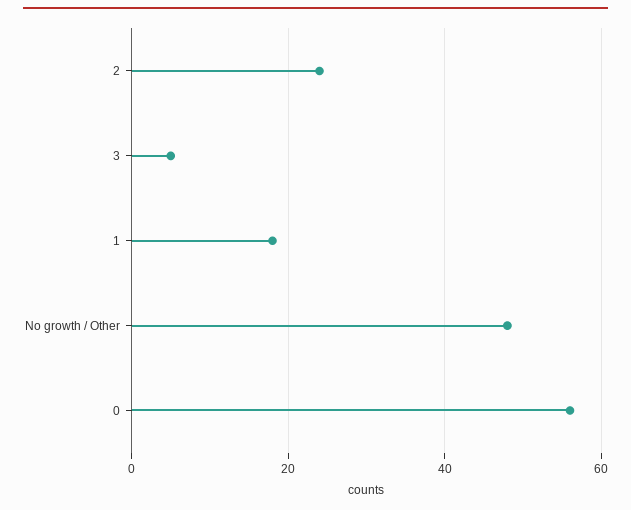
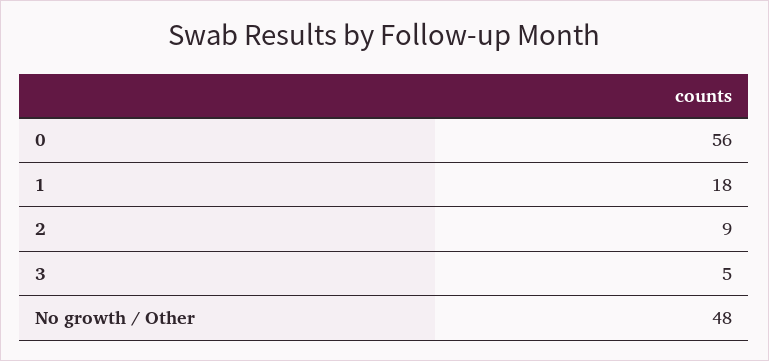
  {
-   "2": 25,
+   "2": 9,
    "3": 5,
    "1": 18,
    "No growth / Other": 48,
    "0": 56
  }

